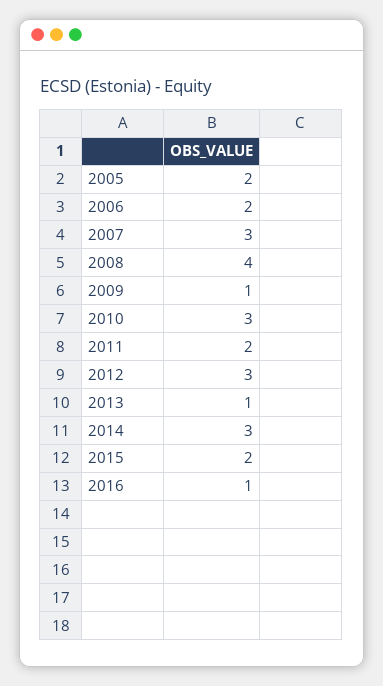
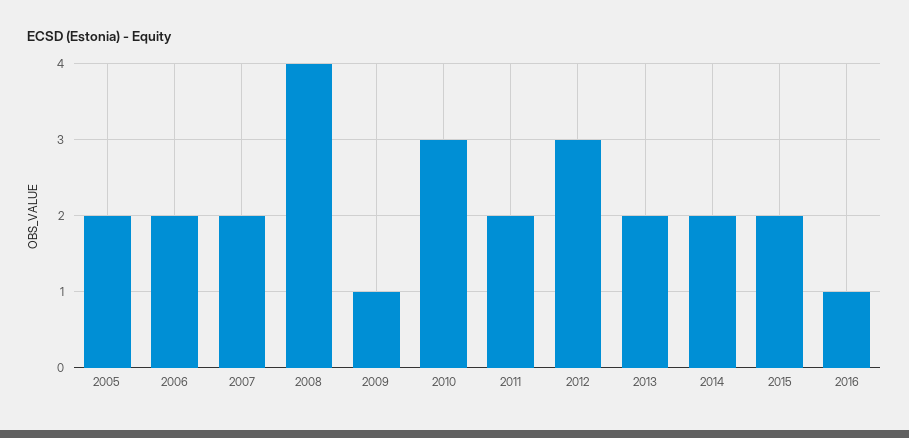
  {
    "2005": 2,
    "2006": 2,
-   "2007": 3,
+   "2007": 2,
    "2008": 4,
    "2009": 1,
    "2010": 3,
    "2011": 2,
    "2012": 3,
-   "2013": 1,
+   "2013": 2,
-   "2014": 3,
+   "2014": 2,
    "2015": 2,
    "2016": 1
  }

